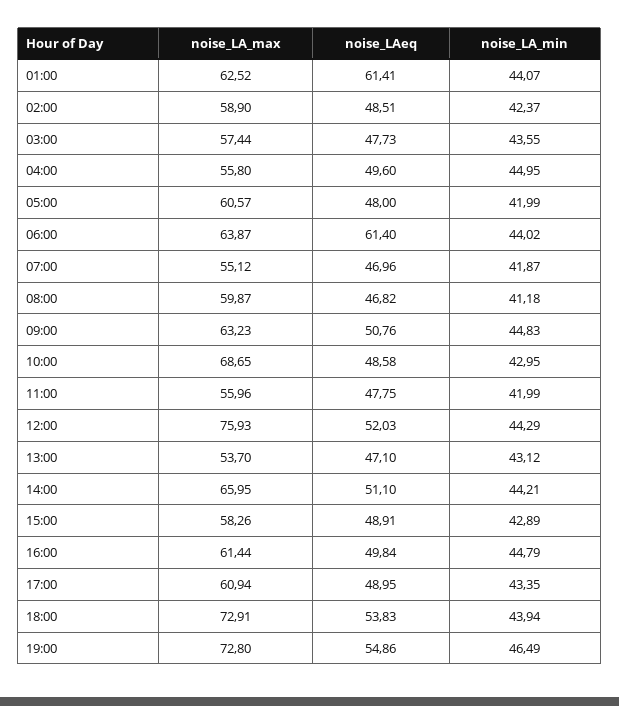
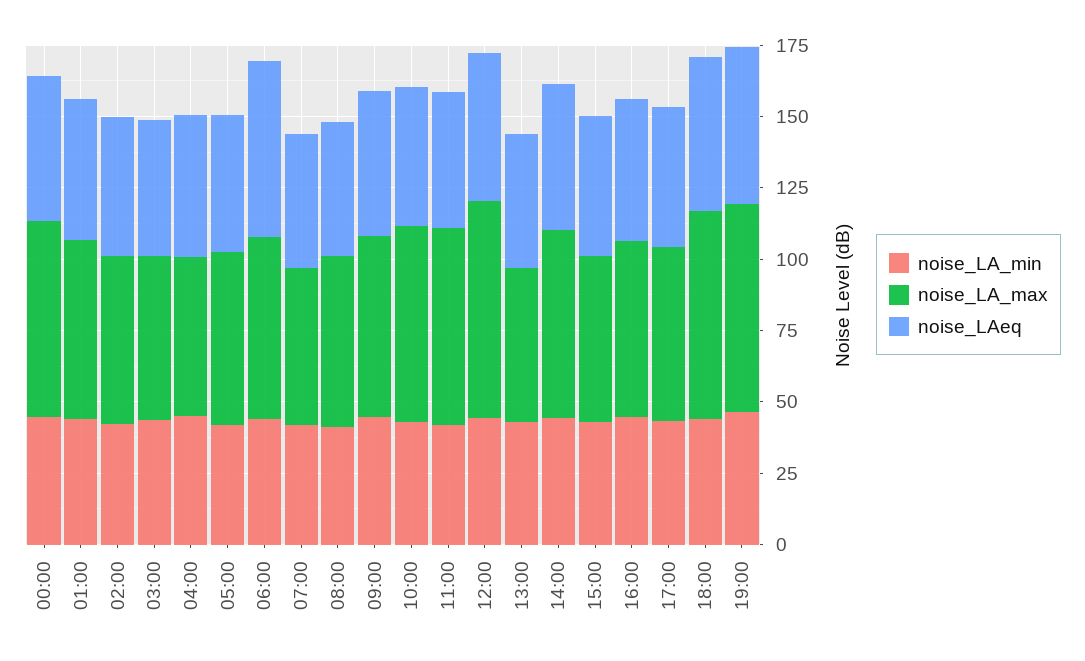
  {
    "noise_LA_max": {
      "01:00": 62.52,
      "02:00": 58.9,
      "03:00": 57.44,
      "04:00": 55.8,
      "05:00": 60.57,
      "06:00": 63.87,
      "07:00": 55.12,
      "08:00": 59.87,
      "09:00": 63.23,
      "10:00": 68.65,
-     "11:00": 55.96,
+     "11:00": 70,
      "12:00": 75.93,
      "13:00": 53.7,
      "14:00": 65.95,
      "15:00": 58.26,
      "16:00": 61.44,
      "17:00": 60.94,
      "18:00": 72.91,
-     "19:00": 72.8
+     "19:00": 72.8,
+     "00:00": 70
    },
    "noise_LAeq": {
-     "01:00": 61.41,
+     "01:00": 50,
      "02:00": 48.51,
      "03:00": 47.73,
      "04:00": 49.6,
      "05:00": 48,
      "06:00": 61.4,
      "07:00": 46.96,
      "08:00": 46.82,
      "09:00": 50.76,
      "10:00": 48.58,
      "11:00": 47.75,
      "12:00": 52.03,
      "13:00": 47.1,
      "14:00": 51.1,
      "15:00": 48.91,
      "16:00": 49.84,
      "17:00": 48.95,
      "18:00": 53.83,
-     "19:00": 54.86
+     "19:00": 54.86,
+     "00:00": 50
    },
    "noise_LA_min": {
      "01:00": 44.07,
      "02:00": 42.37,
      "03:00": 43.55,
      "04:00": 44.95,
      "05:00": 41.99,
      "06:00": 44.02,
      "07:00": 41.87,
      "08:00": 41.18,
      "09:00": 44.83,
      "10:00": 42.95,
      "11:00": 41.99,
      "12:00": 44.29,
      "13:00": 43.12,
      "14:00": 44.21,
      "15:00": 42.89,
      "16:00": 44.79,
      "17:00": 43.35,
      "18:00": 43.94,
-     "19:00": 46.49
+     "19:00": 46.49,
+     "00:00": 45
    }
  }

